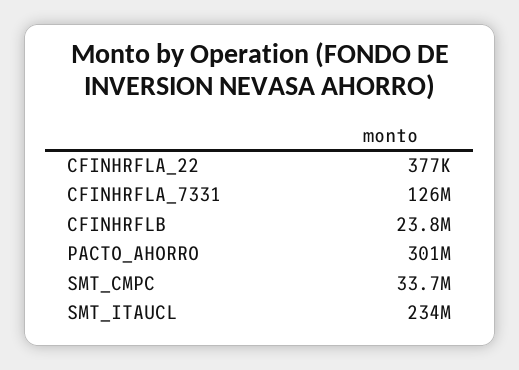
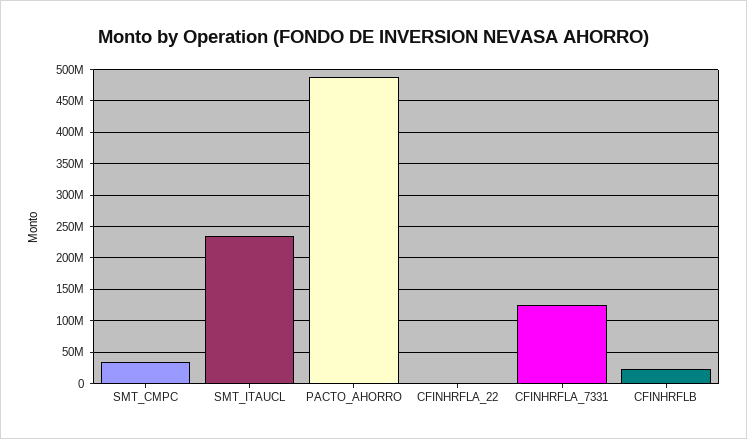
  {
    "CFINHRFLA_22": 377000,
    "CFINHRFLA_7331": 126000000,
    "CFINHRFLB": 23800000,
-   "PACTO_AHORRO": 301000000,
+   "PACTO_AHORRO": 490000000,
    "SMT_CMPC": 33700000,
    "SMT_ITAUCL": 234000000
  }

